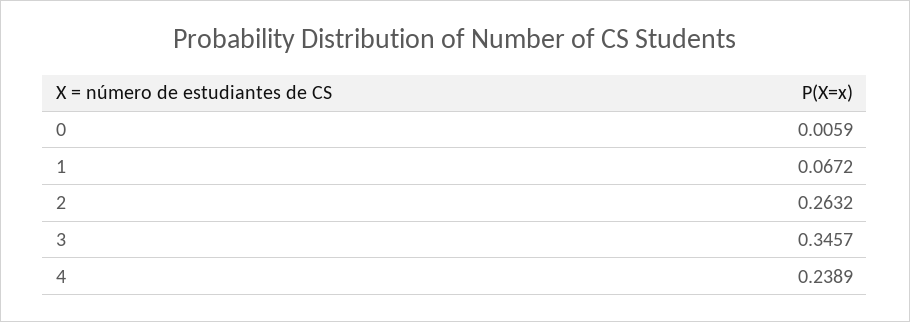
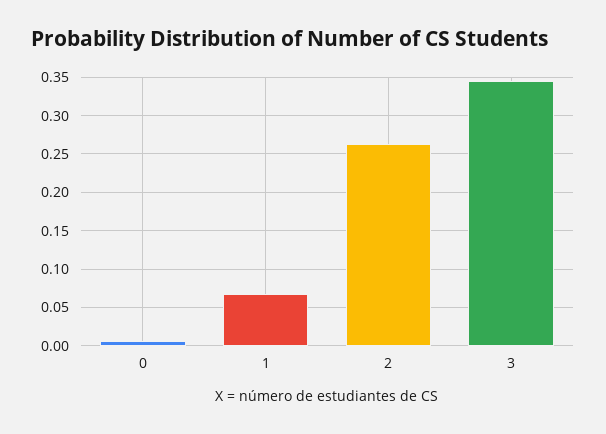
  {
    "0": 0.0059,
    "1": 0.0672,
    "2": 0.2632,
-   "3": 0.3457,
+   "3": 0.3457
-   "4": 0.2389
  }

